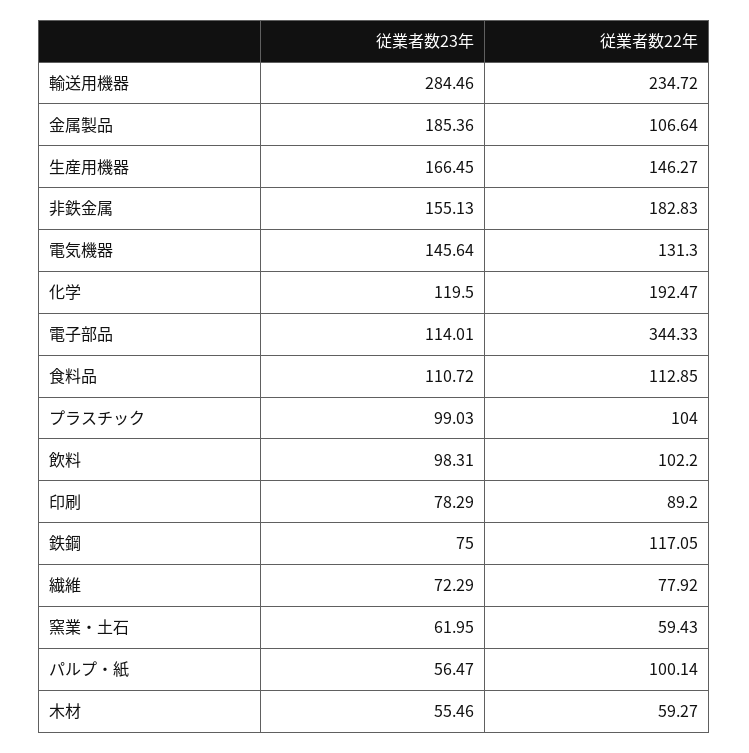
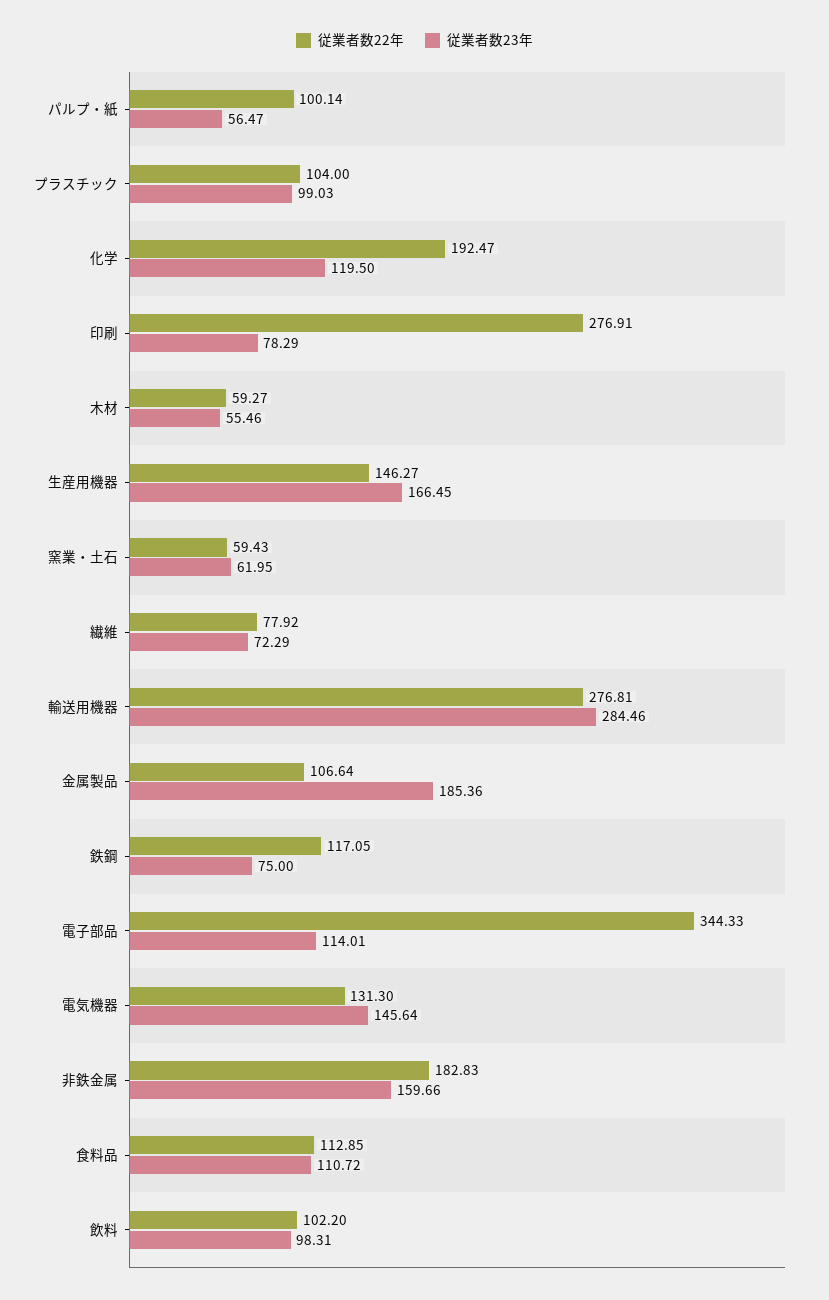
  {
    "従業者数23年": {
      "輸送用機器": 284.46,
      "金属製品": 185.36,
      "生産用機器": 166.45,
-     "非鉄金属": 155.13,
+     "非鉄金属": 159.66,
      "電気機器": 145.64,
      "化学": 119.5,
      "電子部品": 114.01,
      "食料品": 110.72,
      "プラスチック": 99.03,
      "飲料": 98.31,
      "印刷": 78.29,
      "鉄鋼": 75,
      "繊維": 72.29,
      "窯業・土石": 61.95,
      "パルプ・紙": 56.47,
      "木材": 55.46
    },
    "従業者数22年": {
-     "輸送用機器": 234.72,
+     "輸送用機器": 276.81,
      "金属製品": 106.64,
      "生産用機器": 146.27,
      "非鉄金属": 182.83,
      "電気機器": 131.3,
      "化学": 192.47,
      "電子部品": 344.33,
      "食料品": 112.85,
      "プラスチック": 104,
      "飲料": 102.2,
-     "印刷": 89.2,
+     "印刷": 276.91,
      "鉄鋼": 117.05,
      "繊維": 77.92,
      "窯業・土石": 59.43,
      "パルプ・紙": 100.14,
      "木材": 59.27
    }
  }

